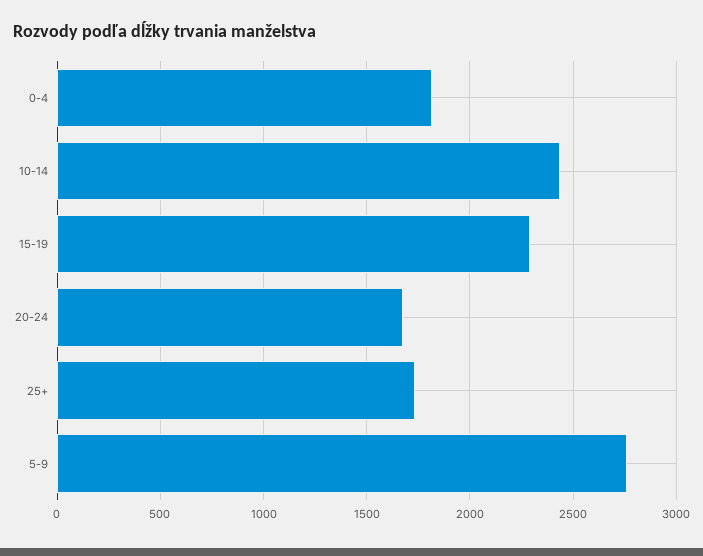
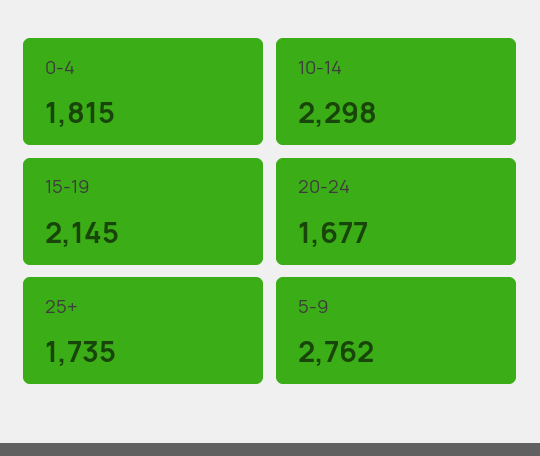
  {
    "0-4": 1815,
-   "10-14": 2450,
+   "10-14": 2298,
-   "15-19": 2300,
+   "15-19": 2145,
    "20-24": 1677,
    "25+": 1735,
    "5-9": 2762
  }

